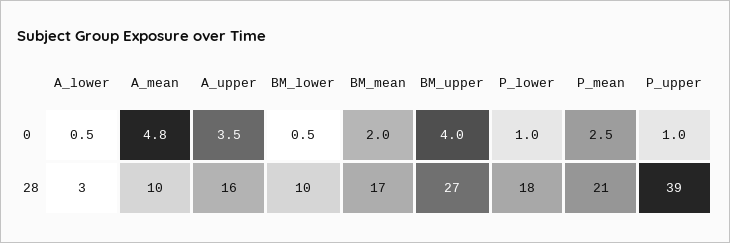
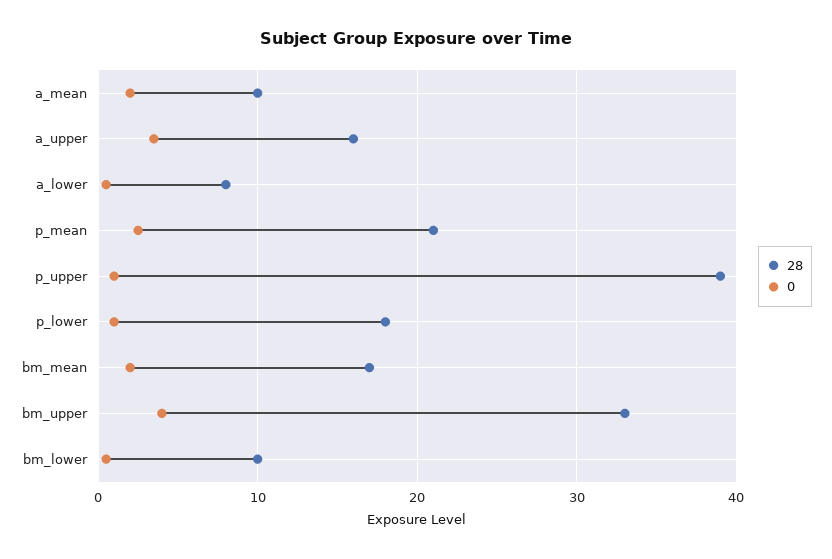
  {
    "0": {
      "A_lower": 0.5,
-     "A_mean": 4.8,
+     "A_mean": 2,
      "A_upper": 3.5,
      "BM_lower": 0.5,
      "BM_mean": 2,
      "BM_upper": 4,
      "P_lower": 1,
      "P_mean": 2.5,
      "P_upper": 1
    },
    "28": {
-     "A_lower": 3,
+     "A_lower": 8,
      "A_mean": 10,
      "A_upper": 16,
      "BM_lower": 10,
      "BM_mean": 17,
-     "BM_upper": 27,
+     "BM_upper": 33,
      "P_lower": 18,
      "P_mean": 21,
      "P_upper": 39
    }
  }

